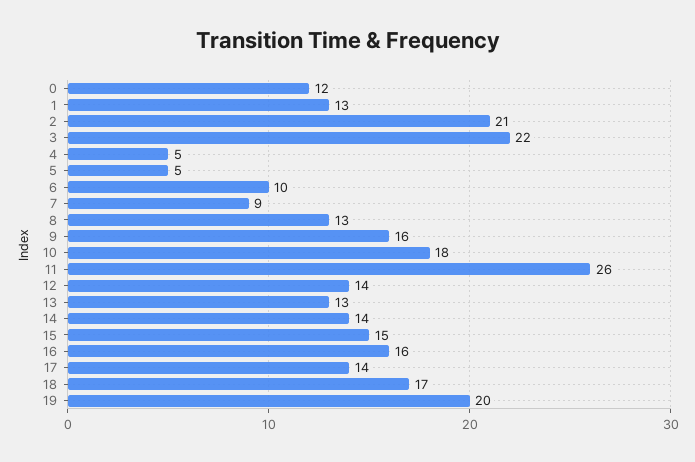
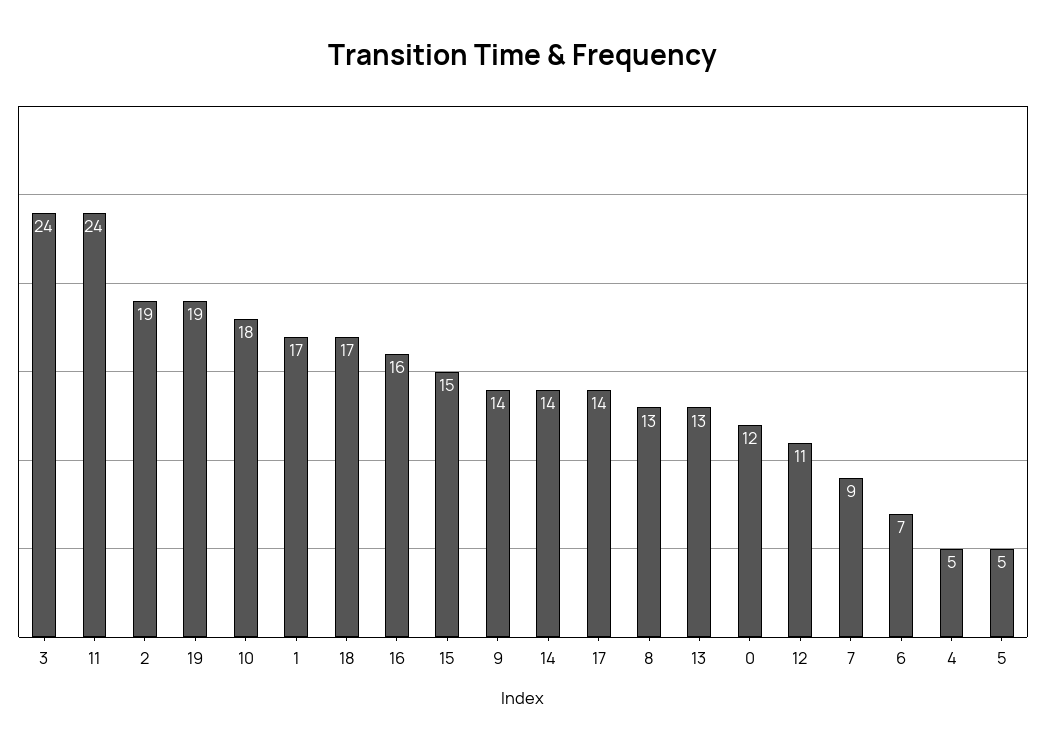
  {
    "0": 12,
-   "1": 13,
+   "1": 17,
-   "2": 21,
+   "2": 19,
-   "3": 22,
+   "3": 24,
    "4": 5,
    "5": 5,
-   "6": 10,
+   "6": 7,
    "7": 9,
    "8": 13,
-   "9": 16,
+   "9": 14,
    "10": 18,
-   "11": 26,
+   "11": 24,
-   "12": 14,
+   "12": 11,
    "13": 13,
    "14": 14,
    "15": 15,
    "16": 16,
    "17": 14,
    "18": 17,
-   "19": 20
+   "19": 19
  }

